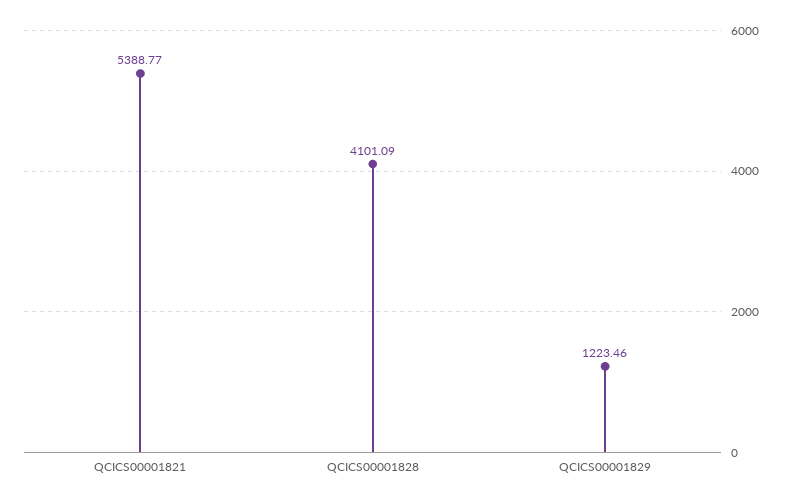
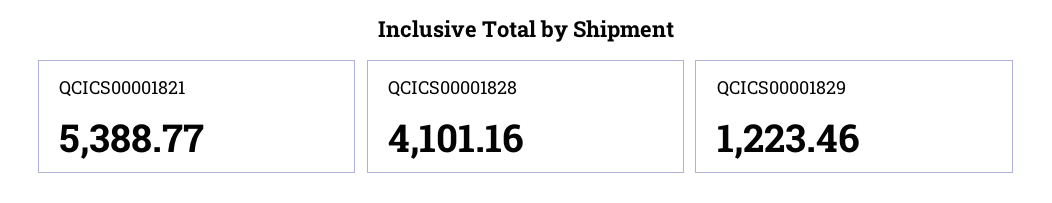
  {
    "QCICS00001821": 5388.77,
-   "QCICS00001828": 4101.09,
+   "QCICS00001828": 4101.16,
    "QCICS00001829": 1223.46
  }

